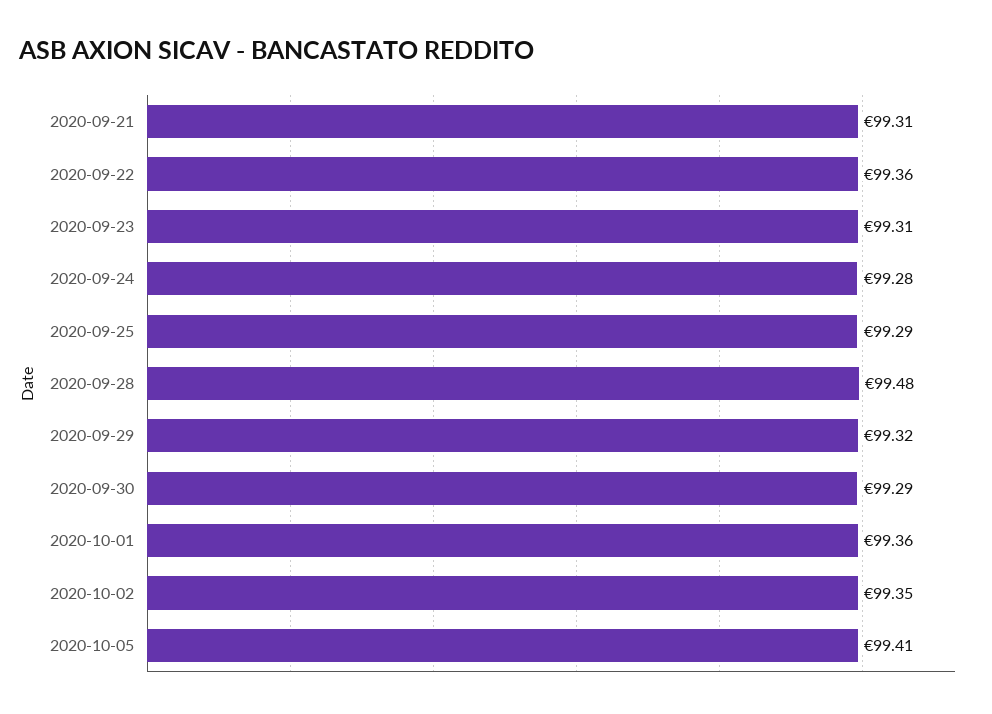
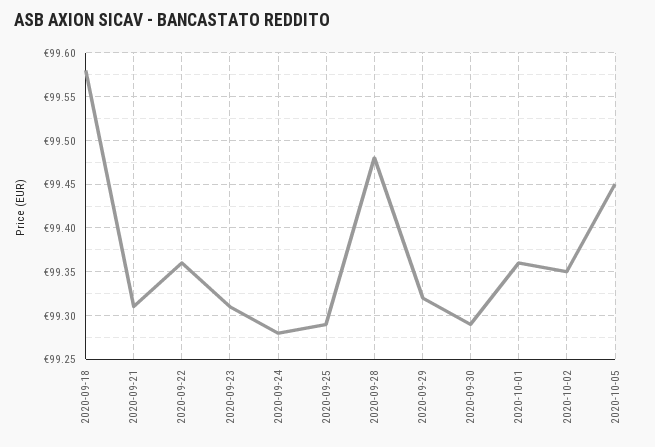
  {
    "2020-09-21": 99.31,
    "2020-09-22": 99.36,
    "2020-09-23": 99.31,
    "2020-09-24": 99.28,
    "2020-09-25": 99.29,
    "2020-09-28": 99.48,
    "2020-09-29": 99.32,
    "2020-09-30": 99.29,
    "2020-10-01": 99.36,
    "2020-10-02": 99.35,
-   "2020-10-05": 99.41
+   "2020-10-05": 99.45,
+   "2020-09-18": 99.58
  }

